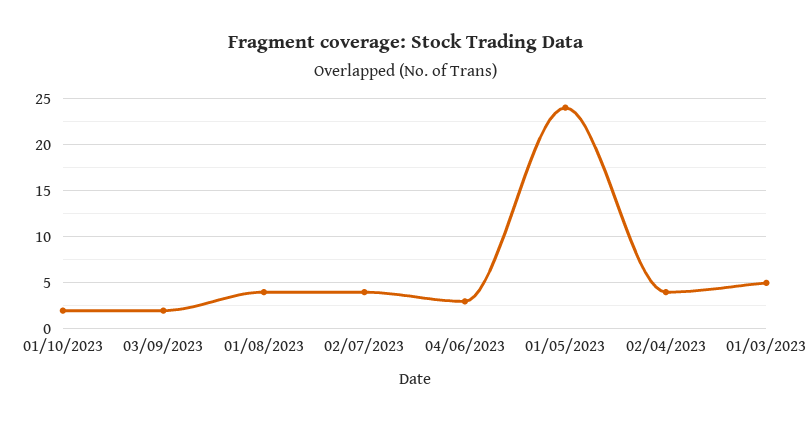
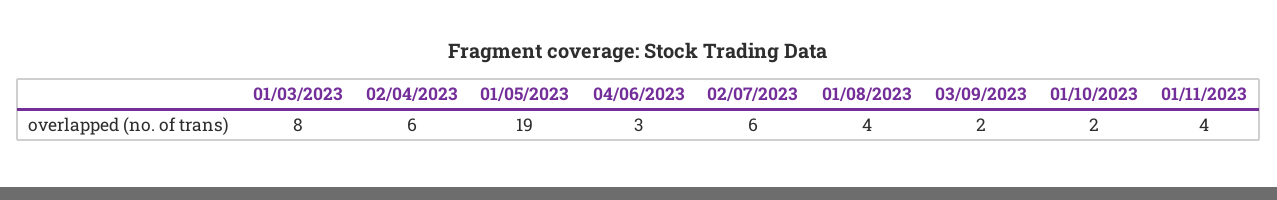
  {
    "01/10/2023": 2,
    "03/09/2023": 2,
    "01/08/2023": 4,
-   "02/07/2023": 4,
+   "02/07/2023": 6,
    "04/06/2023": 3,
-   "01/05/2023": 24,
+   "01/05/2023": 19,
-   "02/04/2023": 4,
+   "02/04/2023": 6,
-   "01/03/2023": 5
+   "01/03/2023": 8,
+   "01/11/2023": 4
  }

